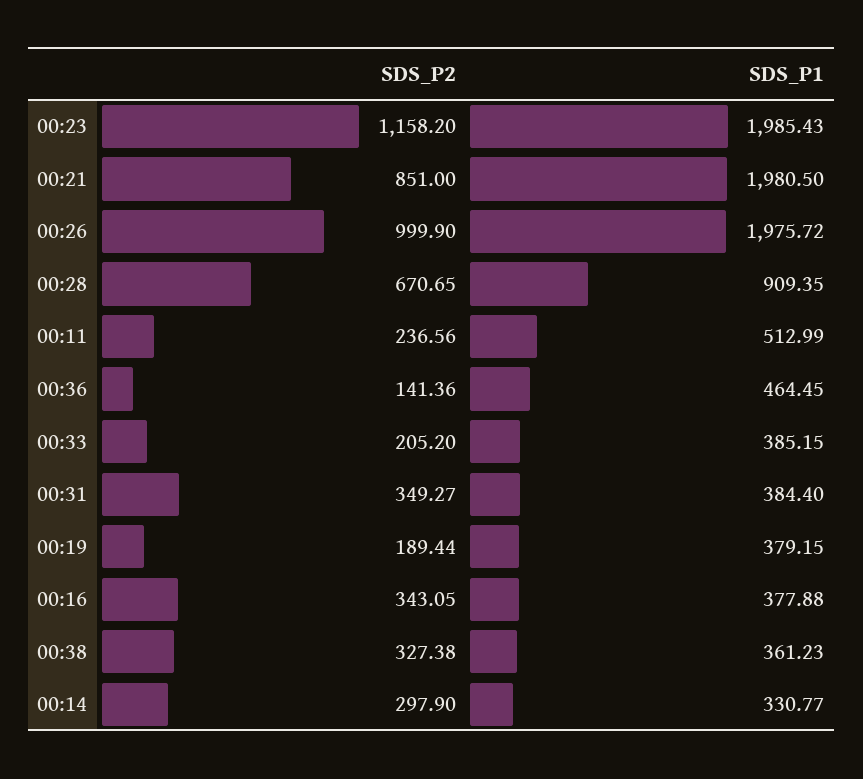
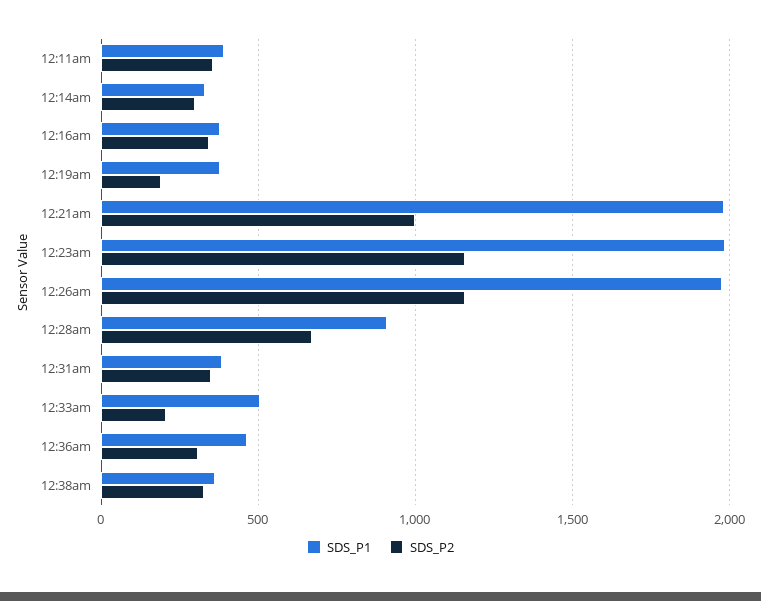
  {
    "SDS_P2": {
      "00:23": 1158.2,
-     "00:21": 851,
+     "00:21": 1000,
-     "00:26": 999.9,
+     "00:26": 1150,
      "00:28": 670.65,
-     "00:11": 236.56,
+     "00:11": 350,
-     "00:36": 141.36,
+     "00:36": 300,
      "00:33": 205.2,
      "00:31": 349.27,
      "00:19": 189.44,
      "00:16": 343.05,
      "00:38": 327.38,
      "00:14": 297.9
    },
    "SDS_P1": {
      "00:23": 1985.43,
      "00:21": 1980.5,
      "00:26": 1975.72,
      "00:28": 909.35,
-     "00:11": 512.99,
+     "00:11": 400,
      "00:36": 464.45,
-     "00:33": 385.15,
+     "00:33": 500,
      "00:31": 384.4,
      "00:19": 379.15,
      "00:16": 377.88,
      "00:38": 361.23,
      "00:14": 330.77
    }
  }

